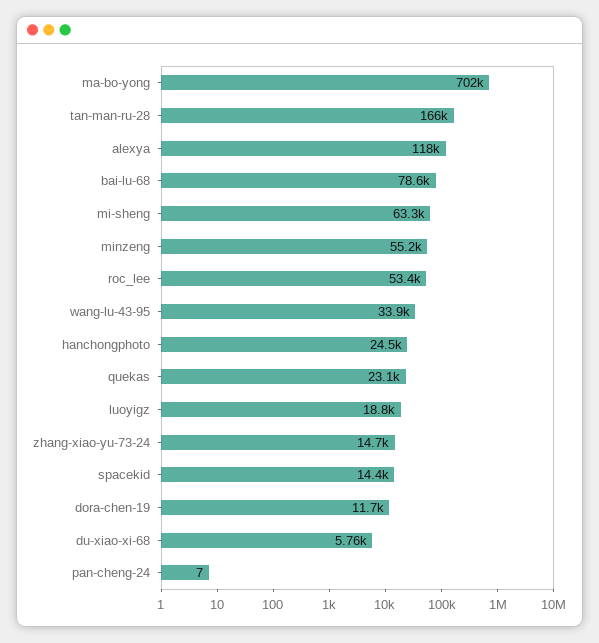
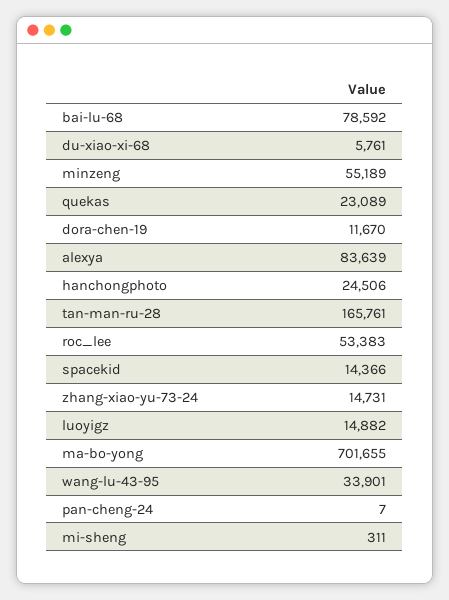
  {
    "ma-bo-yong": 701655,
    "tan-man-ru-28": 165761,
-   "alexya": 118000,
+   "alexya": 83639,
    "bai-lu-68": 78592,
-   "mi-sheng": 63300,
+   "mi-sheng": 311,
    "minzeng": 55189,
    "roc_lee": 53383,
    "wang-lu-43-95": 33901,
    "hanchongphoto": 24506,
    "quekas": 23089,
-   "luoyigz": 18800,
+   "luoyigz": 14882,
    "zhang-xiao-yu-73-24": 14731,
    "spacekid": 14366,
    "dora-chen-19": 11670,
    "du-xiao-xi-68": 5761,
    "pan-cheng-24": 7
  }

